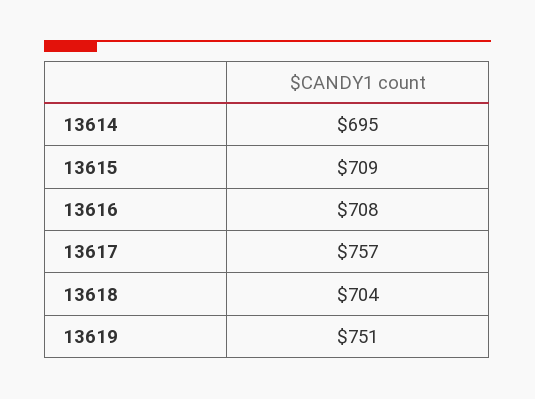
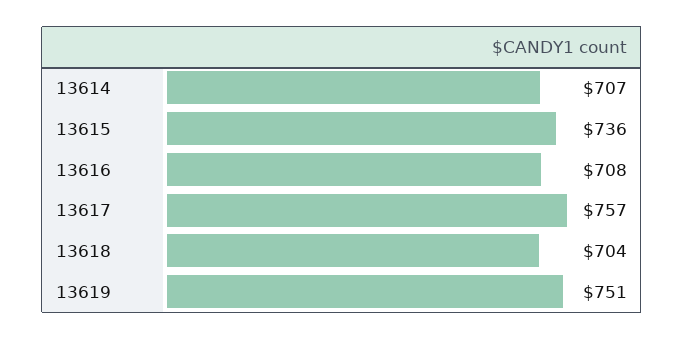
  {
-   "13614": 695,
+   "13614": 707,
-   "13615": 709,
+   "13615": 736,
    "13616": 708,
    "13617": 757,
    "13618": 704,
    "13619": 751
  }

